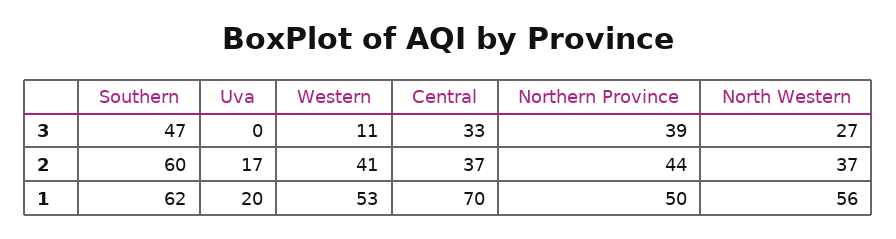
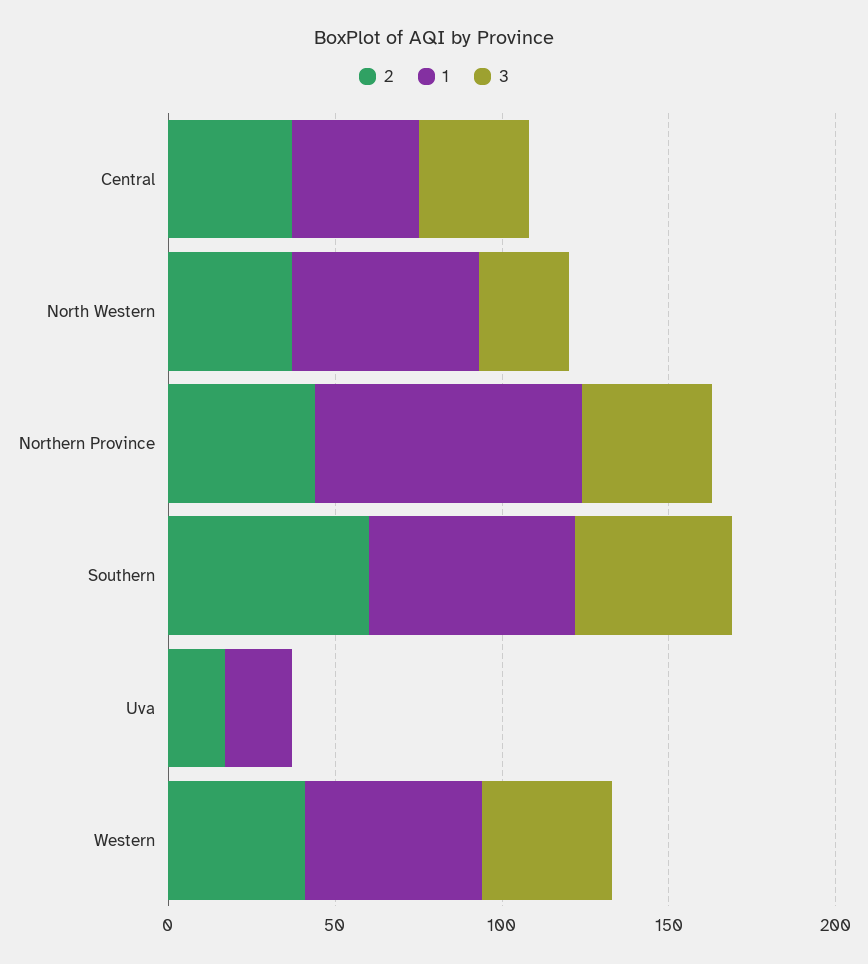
  {
    "3": {
      "Southern": 47,
      "Uva": 0,
-     "Western": 11,
+     "Western": 40,
      "Central": 33,
      "Northern Province": 39,
      "North Western": 27
    },
    "2": {
      "Southern": 60,
      "Uva": 17,
      "Western": 41,
      "Central": 37,
      "Northern Province": 44,
      "North Western": 37
    },
    "1": {
      "Southern": 62,
      "Uva": 20,
      "Western": 53,
-     "Central": 70,
+     "Central": 40,
-     "Northern Province": 50,
+     "Northern Province": 80,
      "North Western": 56
    }
  }

